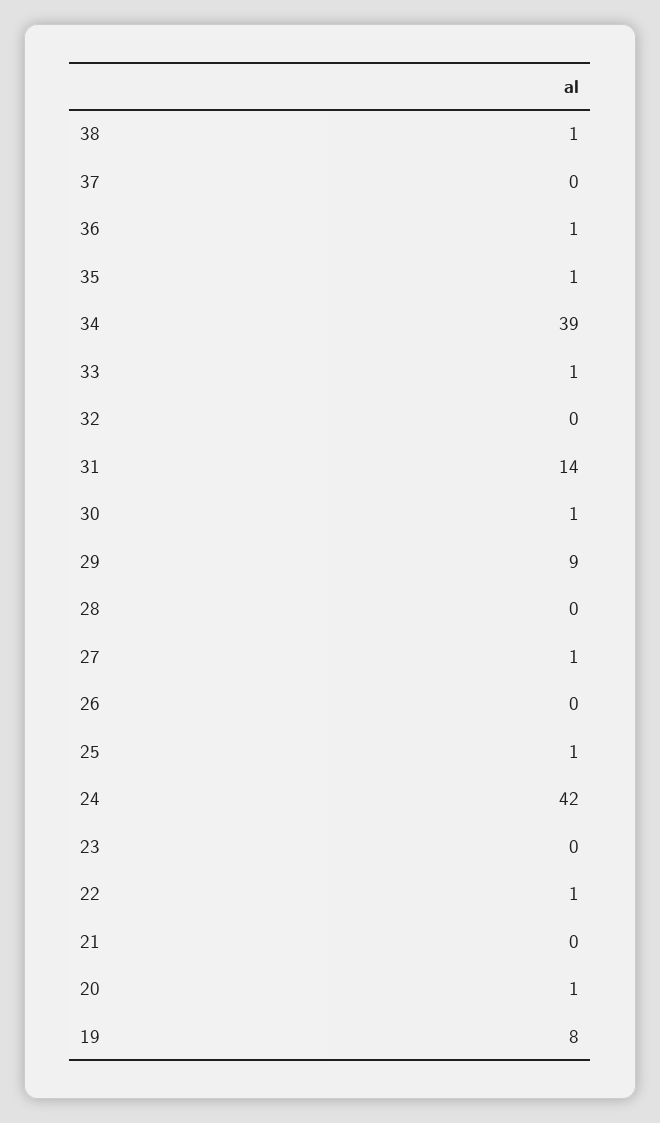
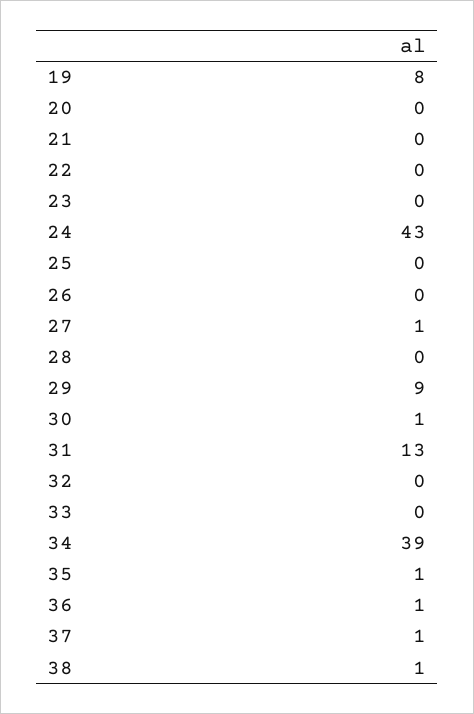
  {
    "38": 1,
-   "37": 0,
+   "37": 1,
    "36": 1,
    "35": 1,
    "34": 39,
-   "33": 1,
+   "33": 0,
    "32": 0,
-   "31": 14,
+   "31": 13,
    "30": 1,
    "29": 9,
    "28": 0,
    "27": 1,
    "26": 0,
-   "25": 1,
+   "25": 0,
-   "24": 42,
+   "24": 43,
    "23": 0,
-   "22": 1,
+   "22": 0,
    "21": 0,
-   "20": 1,
+   "20": 0,
    "19": 8
  }

